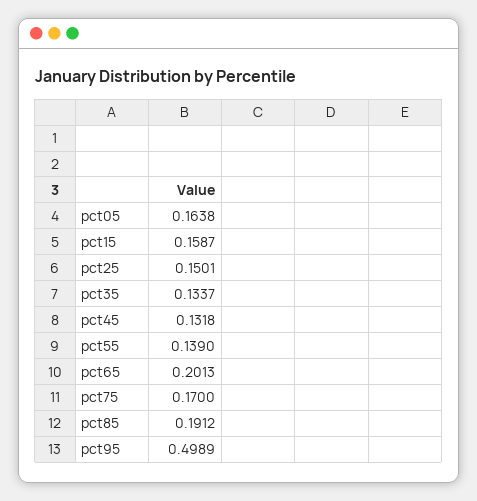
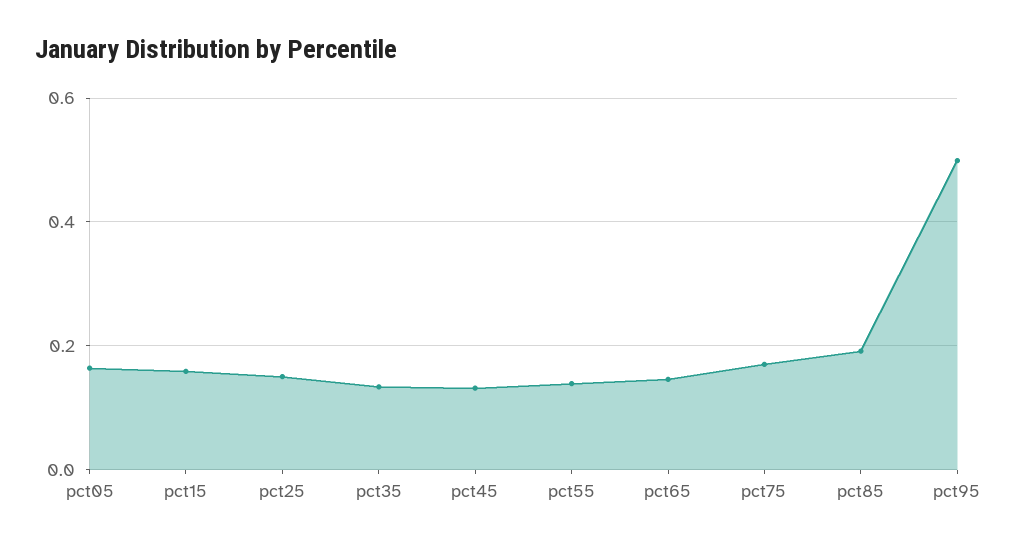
  {
    "pct05": 0.1638,
    "pct15": 0.1587,
    "pct25": 0.1501,
    "pct35": 0.1337,
    "pct45": 0.1318,
    "pct55": 0.139,
-   "pct65": 0.2013,
+   "pct65": 0.14,
    "pct75": 0.17,
    "pct85": 0.1912,
    "pct95": 0.4989
  }

